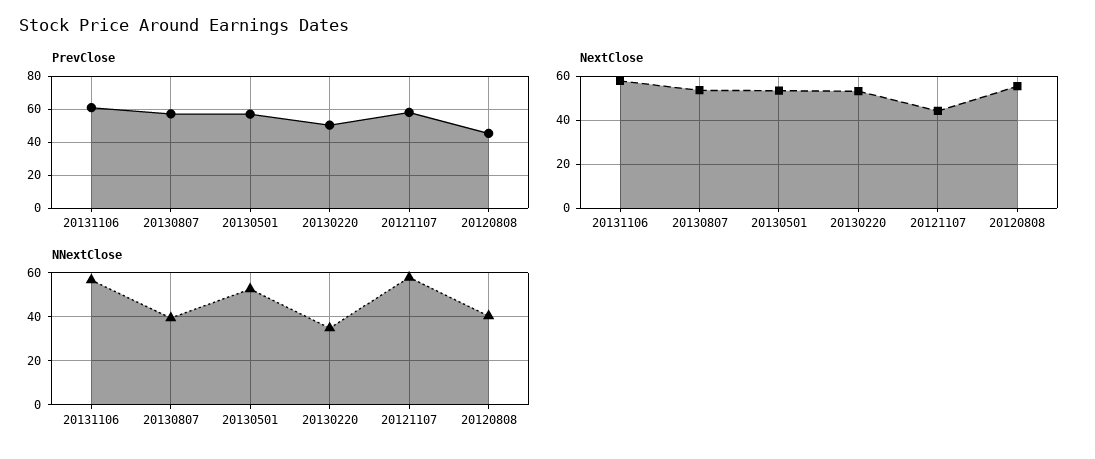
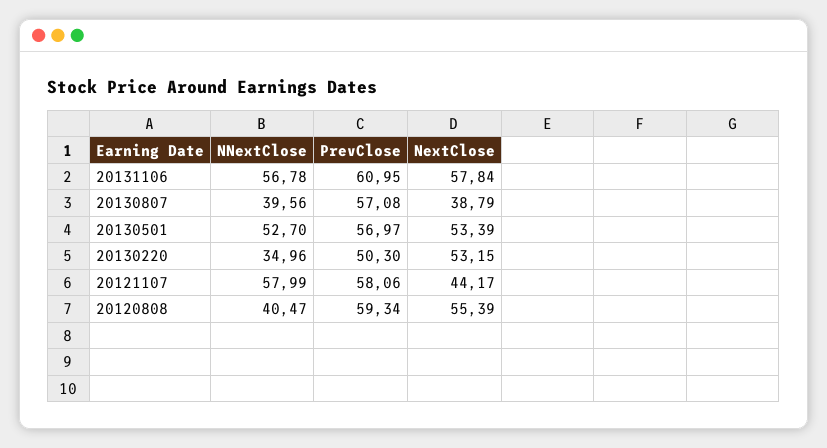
  {
    "PrevClose": {
      "20131106": 60.95,
      "20130807": 57.08,
      "20130501": 56.97,
      "20130220": 50.3,
      "20121107": 58.06,
-     "20120808": 45
+     "20120808": 59.34
    },
    "NextClose": {
      "20131106": 57.84,
-     "20130807": 55,
+     "20130807": 38.79,
      "20130501": 53.39,
      "20130220": 53.15,
      "20121107": 44.17,
      "20120808": 55.39
    },
    "NNextClose": {
      "20131106": 56.78,
      "20130807": 39.56,
      "20130501": 52.7,
      "20130220": 34.96,
      "20121107": 57.99,
      "20120808": 40.47
    }
  }

